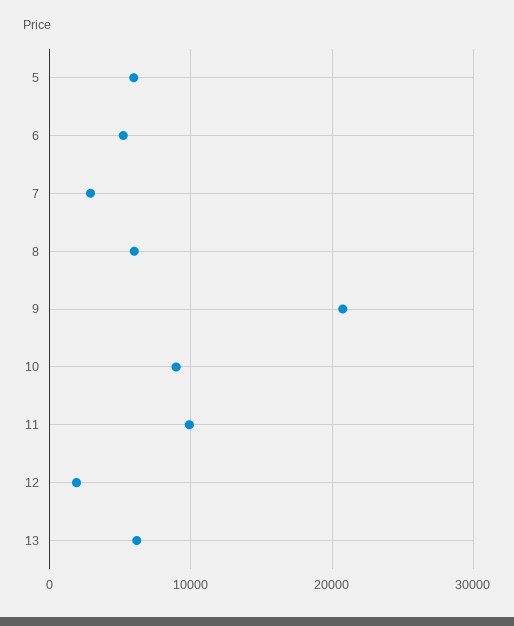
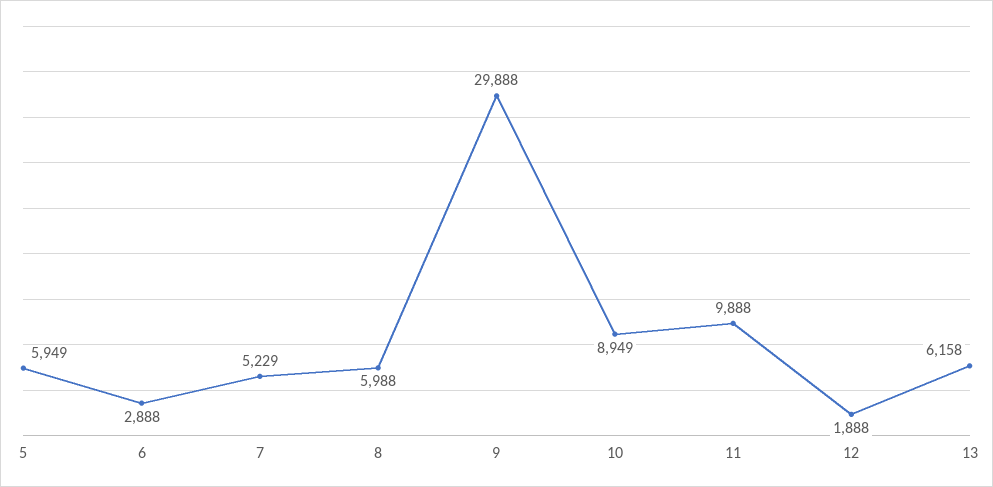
  {
    "5": 5949,
-   "6": 5000,
+   "6": 2888,
-   "7": 3000,
+   "7": 5229,
    "8": 5988,
-   "9": 21000,
+   "9": 29888,
    "10": 8949,
    "11": 9888,
    "12": 1888,
    "13": 6158
  }

